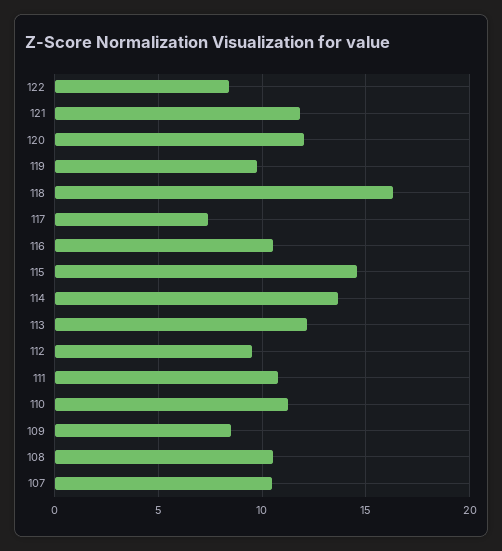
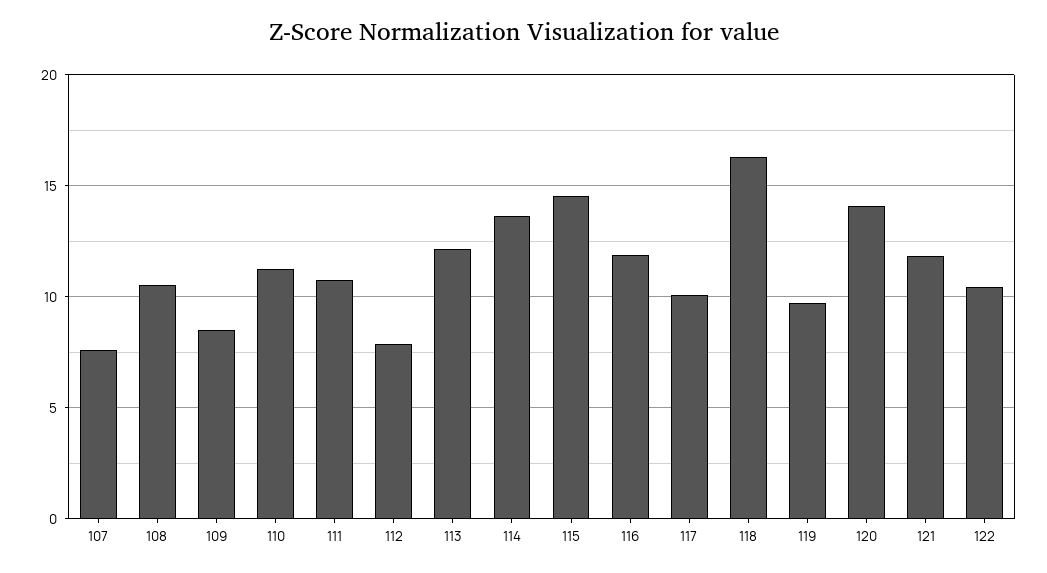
  {
-   "122": 8.5,
+   "122": 10.5,
    "121": 12,
-   "120": 12,
+   "120": 14,
    "119": 9.5,
    "118": 16.5,
-   "117": 7.5,
+   "117": 10,
-   "116": 10.5,
+   "116": 12,
    "115": 14.5,
    "114": 13.5,
    "113": 12,
-   "112": 9.5,
+   "112": 8,
    "111": 11,
    "110": 11,
    "109": 8.5,
    "108": 10.5,
-   "107": 10.5
+   "107": 7.5
  }

